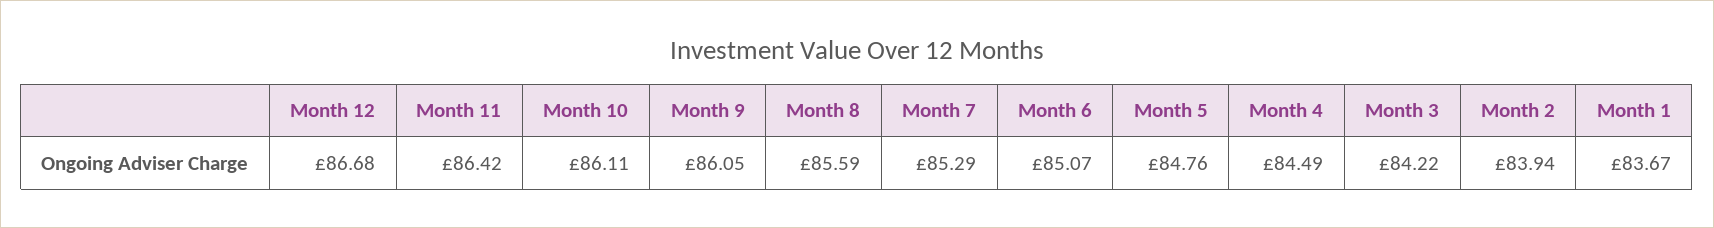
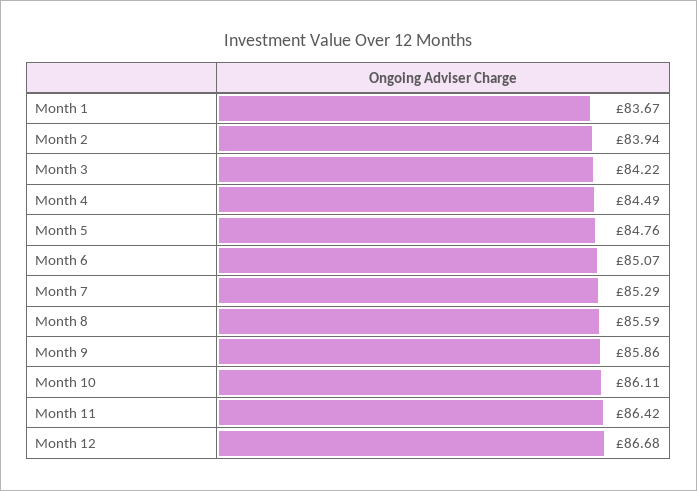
  {
    "Month 12": 86.68,
    "Month 11": 86.42,
    "Month 10": 86.11,
-   "Month 9": 86.05,
+   "Month 9": 85.86,
    "Month 8": 85.59,
    "Month 7": 85.29,
    "Month 6": 85.07,
    "Month 5": 84.76,
    "Month 4": 84.49,
    "Month 3": 84.22,
    "Month 2": 83.94,
    "Month 1": 83.67
  }

